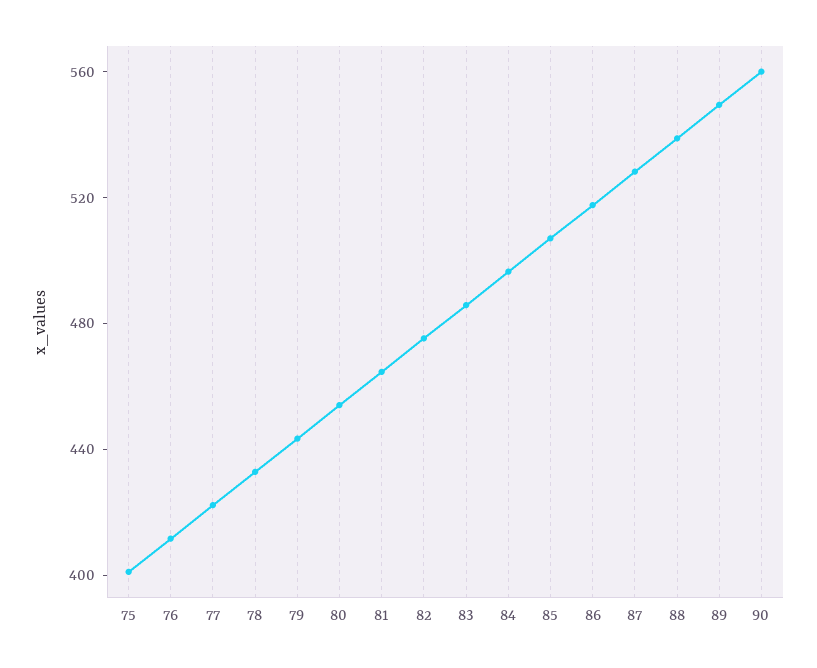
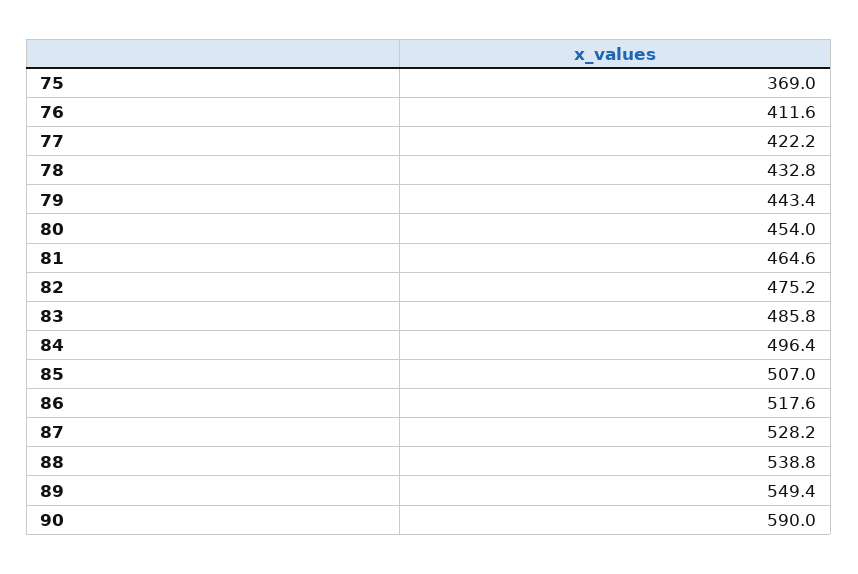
  {
-   "75": 400,
+   "75": 369,
    "76": 411.6,
    "77": 422.2,
    "78": 432.8,
    "79": 443.4,
    "80": 454,
    "81": 464.6,
    "82": 475.2,
    "83": 485.8,
    "84": 496.4,
    "85": 507,
    "86": 517.6,
    "87": 528.2,
    "88": 538.8,
    "89": 549.4,
-   "90": 560
+   "90": 590
  }

